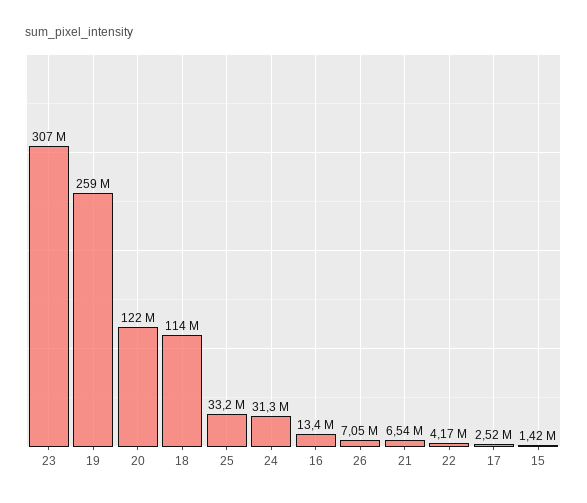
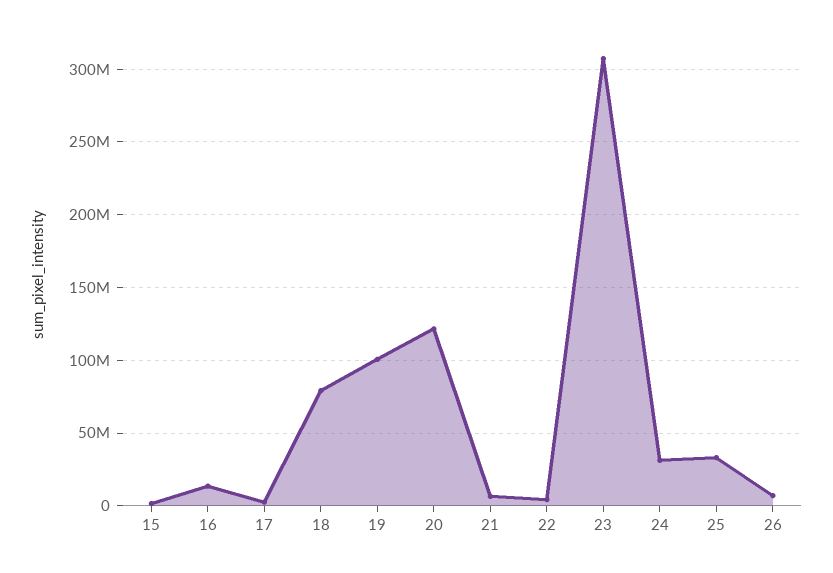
  {
    "23": 307000000,
-   "19": 259000000,
+   "19": 100000000,
    "20": 122000000,
-   "18": 114000000,
+   "18": 80000000,
    "25": 33200000,
    "24": 31300000,
    "16": 13400000,
    "26": 7050000,
    "21": 6540000,
    "22": 4170000,
    "17": 2520000,
    "15": 1420000
  }

